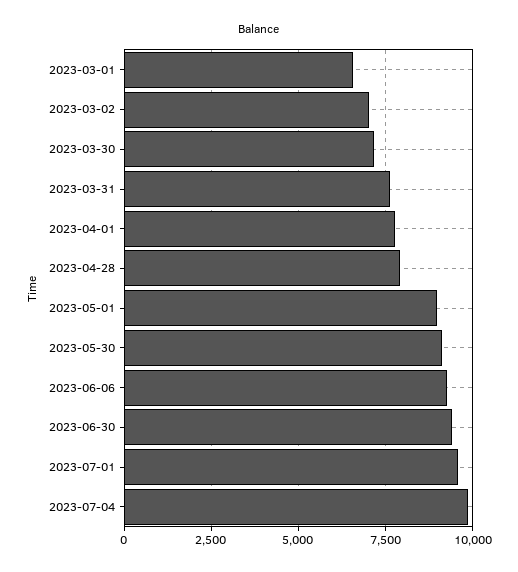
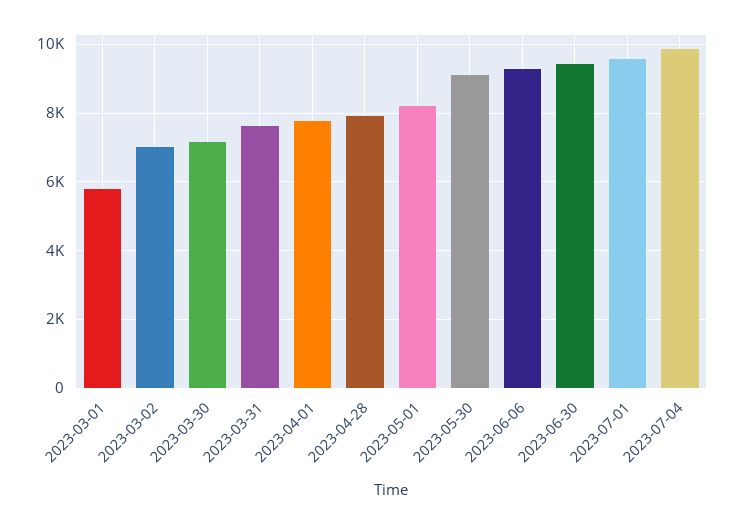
  {
-   "2023-03-01": 6500,
+   "2023-03-01": 5800,
    "2023-03-02": 7000,
    "2023-03-30": 7200,
    "2023-03-31": 7600,
    "2023-04-01": 7800,
    "2023-04-28": 8000,
-   "2023-05-01": 9000,
+   "2023-05-01": 8200,
    "2023-05-30": 9200,
    "2023-06-06": 9200,
    "2023-06-30": 9400,
    "2023-07-01": 9600,
    "2023-07-04": 9800
  }

